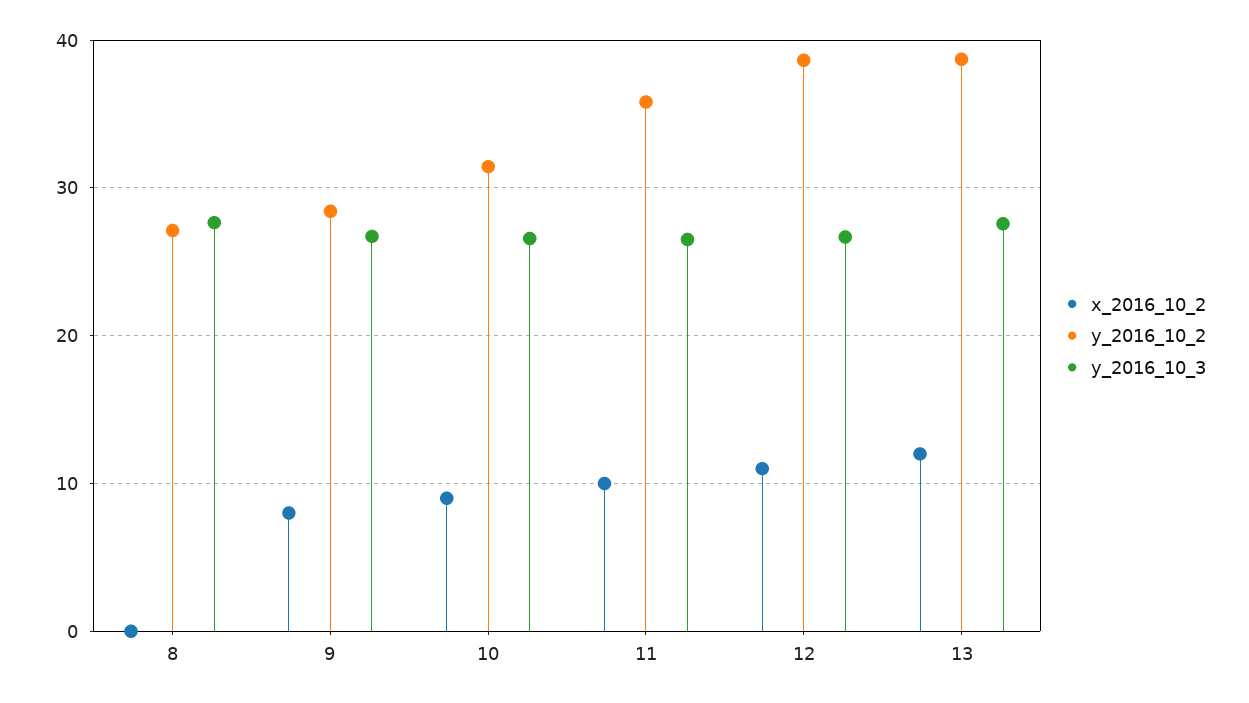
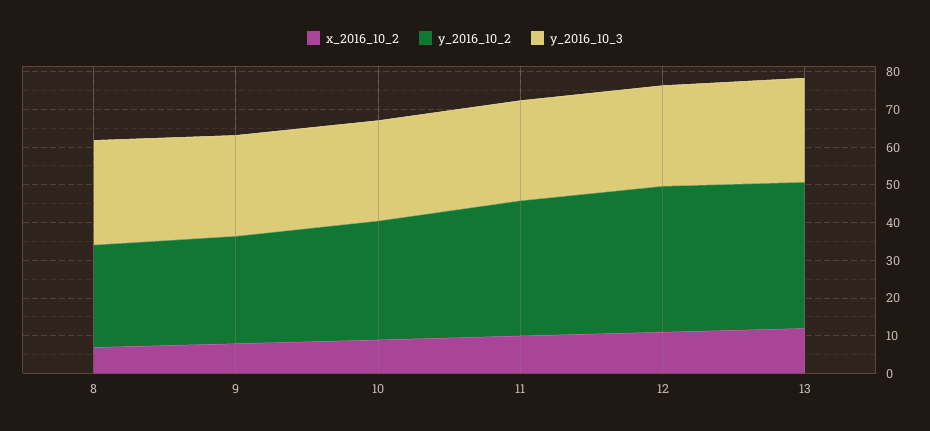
  {
    "x_2016_10_2": {
-     "8": 0,
+     "8": 7.5,
      "9": 8,
      "10": 9,
      "11": 10,
      "12": 11,
      "13": 12
    },
    "y_2016_10_2": {
      "8": 27,
      "9": 28,
      "10": 31,
      "11": 36,
      "12": 39,
      "13": 39
    },
    "y_2016_10_3": {
      "8": 28,
      "9": 27,
      "10": 27,
      "11": 27,
      "12": 27,
      "13": 28
    }
  }

